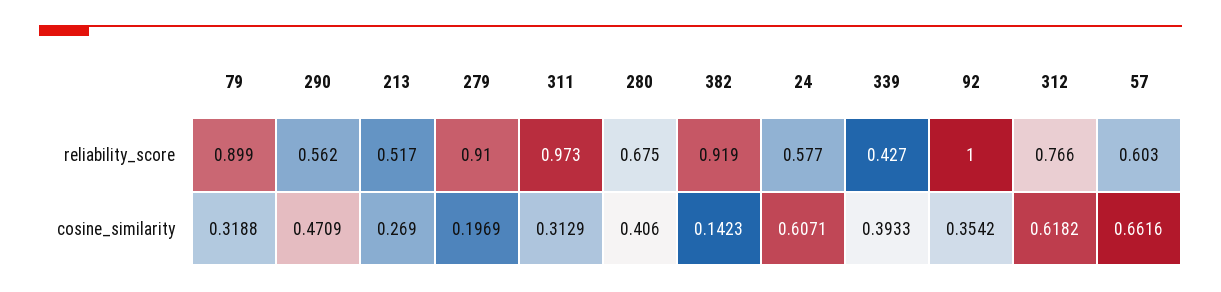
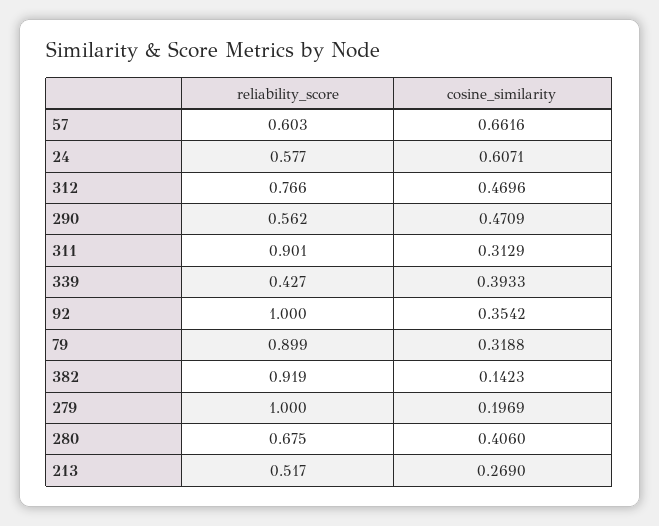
  {
    "79": {
      "reliability_score": 0.899,
      "cosine_similarity": 0.3188
    },
    "290": {
      "reliability_score": 0.562,
      "cosine_similarity": 0.4709
    },
    "213": {
      "reliability_score": 0.517,
      "cosine_similarity": 0.269
    },
    "279": {
-     "reliability_score": 0.91,
+     "reliability_score": 1,
      "cosine_similarity": 0.1969
    },
    "311": {
-     "reliability_score": 0.973,
+     "reliability_score": 0.901,
      "cosine_similarity": 0.3129
    },
    "280": {
      "reliability_score": 0.675,
      "cosine_similarity": 0.406
    },
    "382": {
      "reliability_score": 0.919,
      "cosine_similarity": 0.1423
    },
    "24": {
      "reliability_score": 0.577,
      "cosine_similarity": 0.6071
    },
    "339": {
      "reliability_score": 0.427,
      "cosine_similarity": 0.3933
    },
    "92": {
      "reliability_score": 1,
      "cosine_similarity": 0.3542
    },
    "312": {
      "reliability_score": 0.766,
-     "cosine_similarity": 0.6182
+     "cosine_similarity": 0.4696
    },
    "57": {
      "reliability_score": 0.603,
      "cosine_similarity": 0.6616
    }
  }

